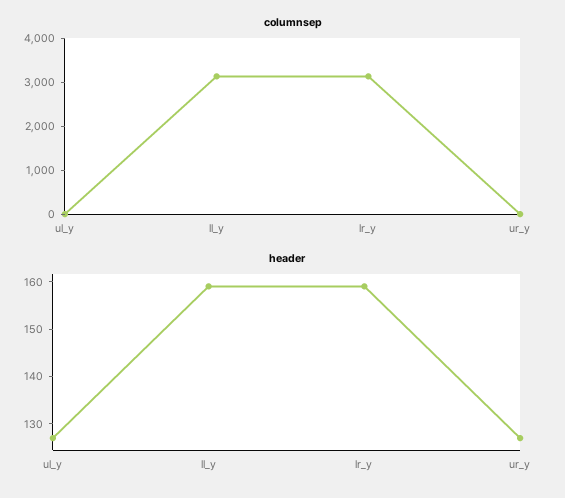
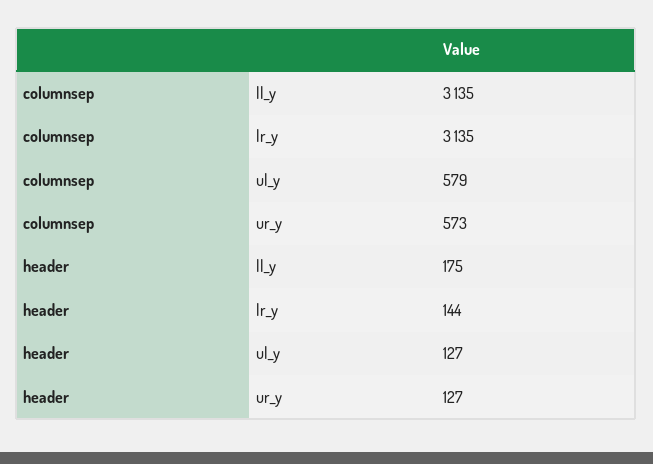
  {
    "columnsep": {
-     "ul_y": 0,
+     "ul_y": 579,
      "ll_y": 3135,
      "lr_y": 3135,
-     "ur_y": 0
+     "ur_y": 573
    },
    "header": {
      "ul_y": 127,
-     "ll_y": 160,
+     "ll_y": 175,
-     "lr_y": 160,
+     "lr_y": 144,
      "ur_y": 127
    }
  }

